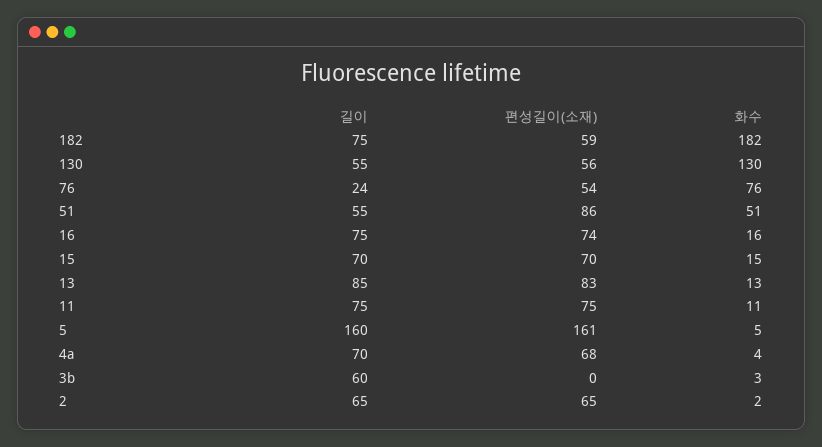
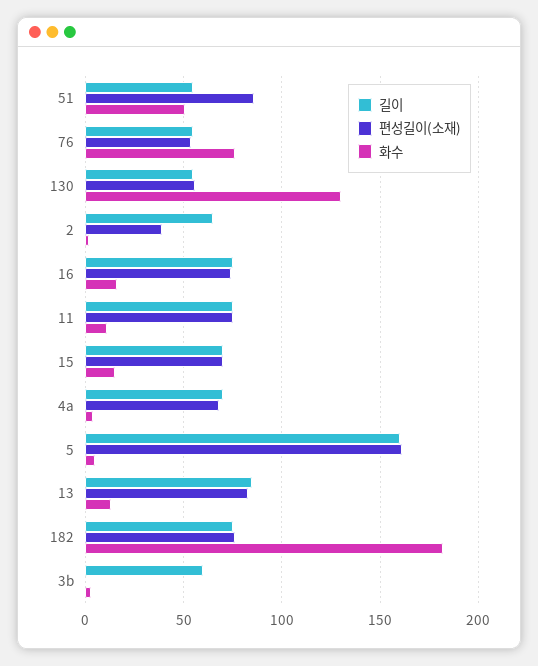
  {
    "길이": {
      "182": 75,
      "130": 55,
-     "76": 24,
+     "76": 55,
      "51": 55,
      "16": 75,
      "15": 70,
      "13": 85,
      "11": 75,
      "5": 160,
      "4a": 70,
      "3b": 60,
      "2": 65
    },
    "편성길이(소재)": {
-     "182": 59,
+     "182": 75,
      "130": 56,
      "76": 54,
      "51": 86,
      "16": 74,
      "15": 70,
      "13": 83,
      "11": 75,
      "5": 161,
      "4a": 68,
      "3b": 0,
-     "2": 65
+     "2": 40
    },
    "화수": {
      "182": 182,
      "130": 130,
      "76": 76,
      "51": 51,
      "16": 16,
      "15": 15,
      "13": 13,
      "11": 11,
      "5": 5,
      "4a": 4,
      "3b": 3,
      "2": 2
    }
  }

